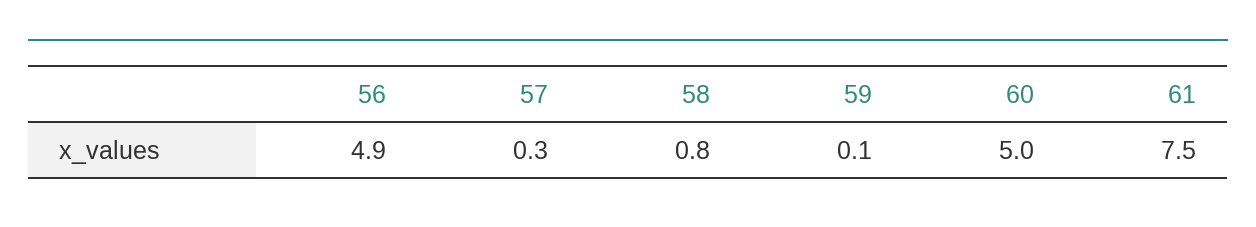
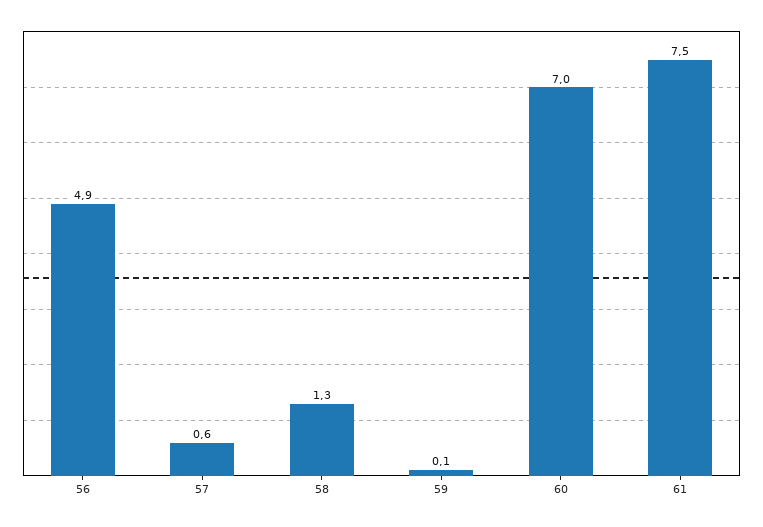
  {
    "56": 4.9,
-   "57": 0.3,
+   "57": 0.6,
-   "58": 0.8,
+   "58": 1.3,
    "59": 0.1,
-   "60": 5,
+   "60": 7,
    "61": 7.5
  }

